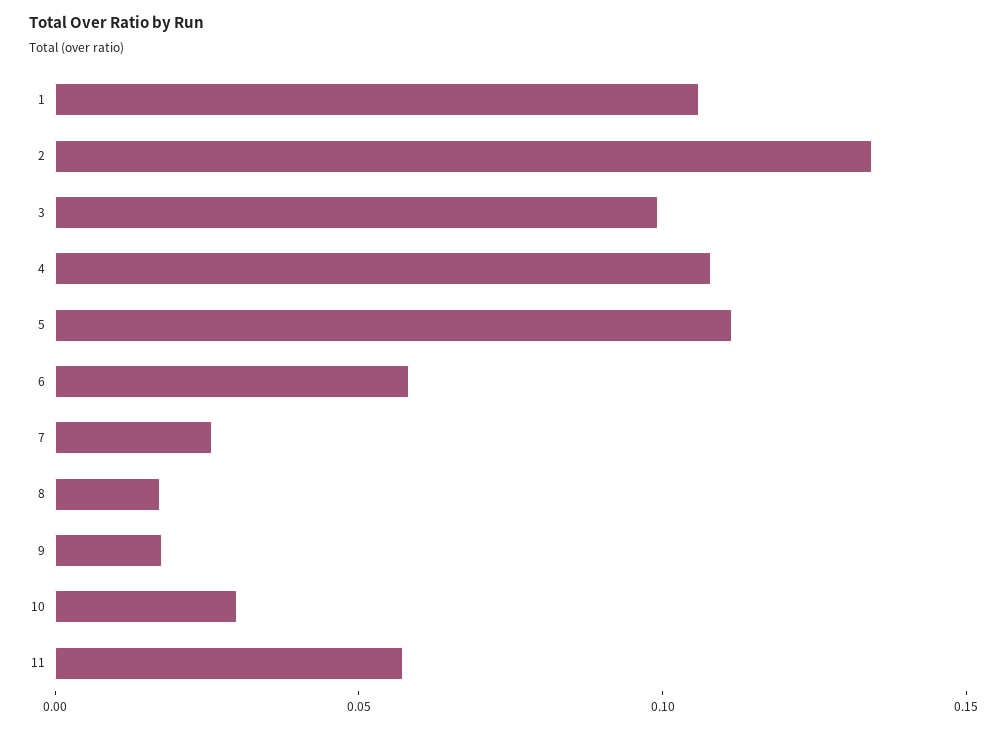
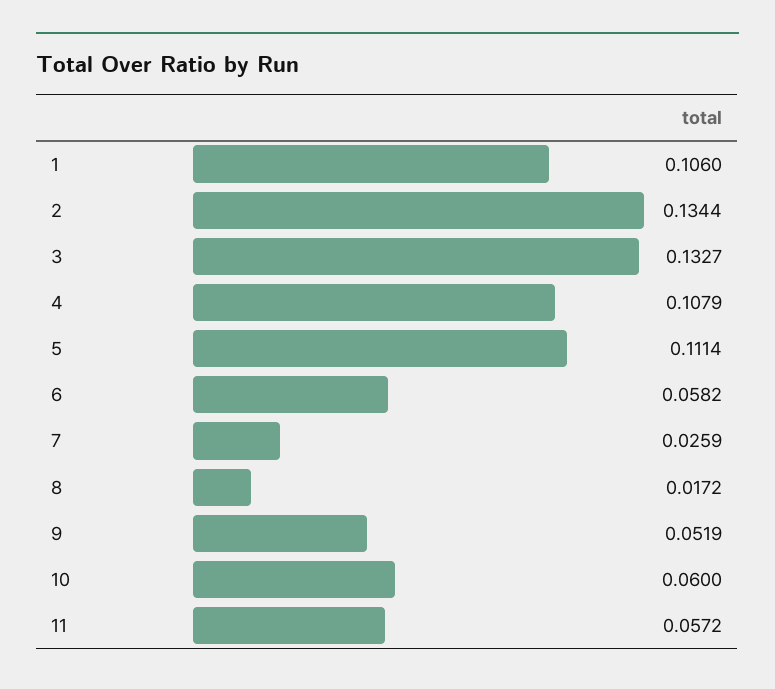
  {
    "1": 0.106,
    "2": 0.1344,
-   "3": 0.1,
+   "3": 0.1327,
    "4": 0.1079,
    "5": 0.1114,
    "6": 0.0582,
    "7": 0.0259,
    "8": 0.0172,
-   "9": 0.02,
+   "9": 0.0519,
-   "10": 0.03,
+   "10": 0.06,
    "11": 0.0572
  }

